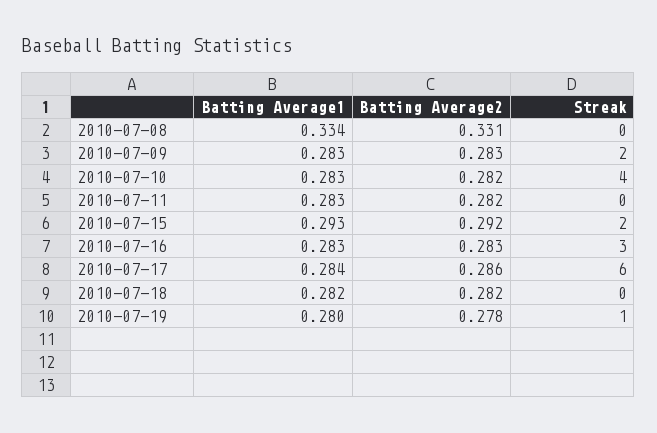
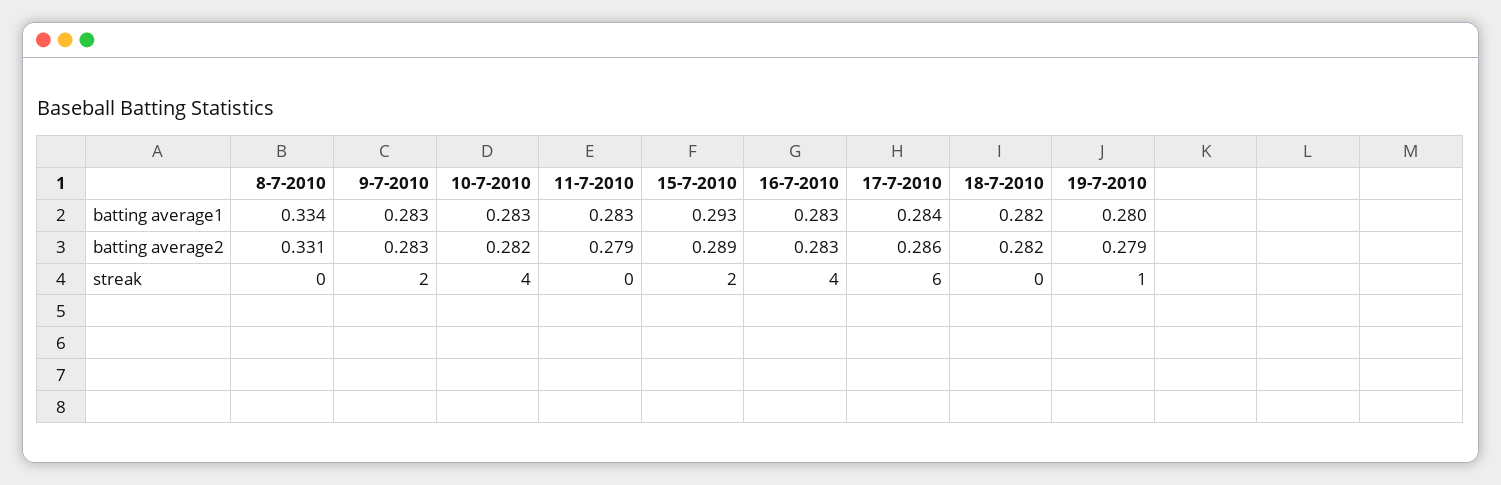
  {
    "Batting Average1": {
      "2010-07-08": 0.334,
      "2010-07-09": 0.283,
      "2010-07-10": 0.283,
      "2010-07-11": 0.283,
      "2010-07-15": 0.293,
      "2010-07-16": 0.283,
      "2010-07-17": 0.284,
      "2010-07-18": 0.282,
      "2010-07-19": 0.28
    },
    "Batting Average2": {
      "2010-07-08": 0.331,
      "2010-07-09": 0.283,
      "2010-07-10": 0.282,
-     "2010-07-11": 0.282,
+     "2010-07-11": 0.279,
-     "2010-07-15": 0.292,
+     "2010-07-15": 0.289,
      "2010-07-16": 0.283,
      "2010-07-17": 0.286,
      "2010-07-18": 0.282,
-     "2010-07-19": 0.278
+     "2010-07-19": 0.279
    },
    "Streak": {
      "2010-07-08": 0,
      "2010-07-09": 2,
      "2010-07-10": 4,
      "2010-07-11": 0,
      "2010-07-15": 2,
-     "2010-07-16": 3,
+     "2010-07-16": 4,
      "2010-07-17": 6,
      "2010-07-18": 0,
      "2010-07-19": 1
    }
  }

